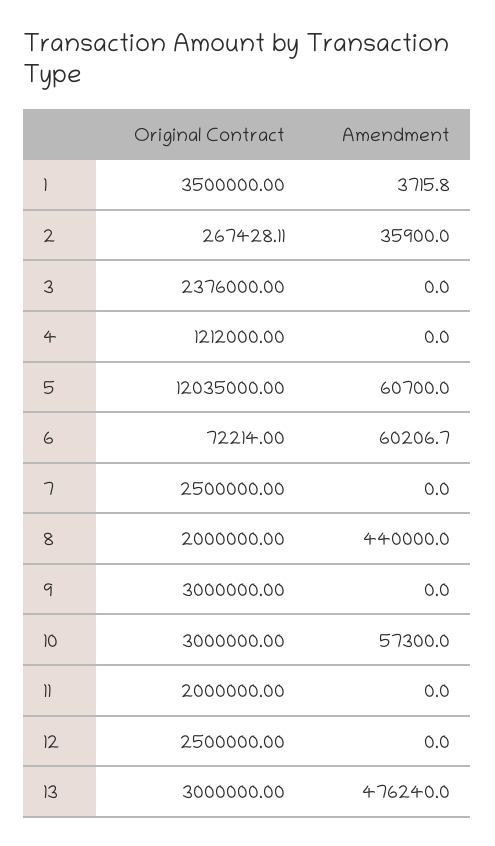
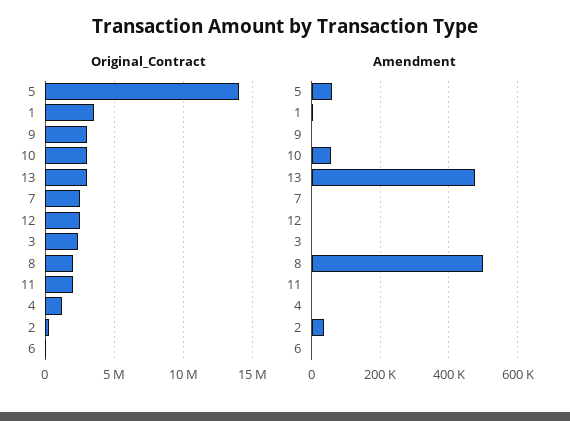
  {
    "Original Contract": {
      "1": 3500000,
      "2": 267428.11,
      "3": 2376000,
      "4": 1212000,
-     "5": 12035000,
+     "5": 14000000,
      "6": 72214,
      "7": 2500000,
      "8": 2000000,
      "9": 3000000,
      "10": 3000000,
      "11": 2000000,
      "12": 2500000,
      "13": 3000000
    },
    "Amendment": {
      "1": 3715.8,
      "2": 35900,
      "3": 0,
      "4": 0,
      "5": 60700,
-     "6": 60206.7,
+     "6": 0,
      "7": 0,
-     "8": 440000,
+     "8": 500000,
      "9": 0,
      "10": 57300,
      "11": 0,
      "12": 0,
      "13": 476240
    }
  }

